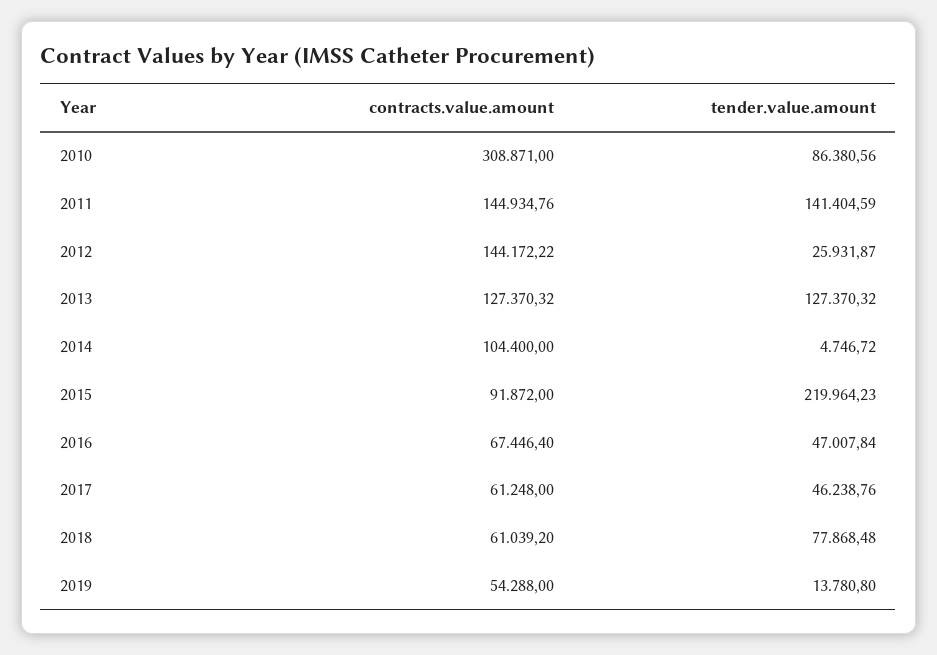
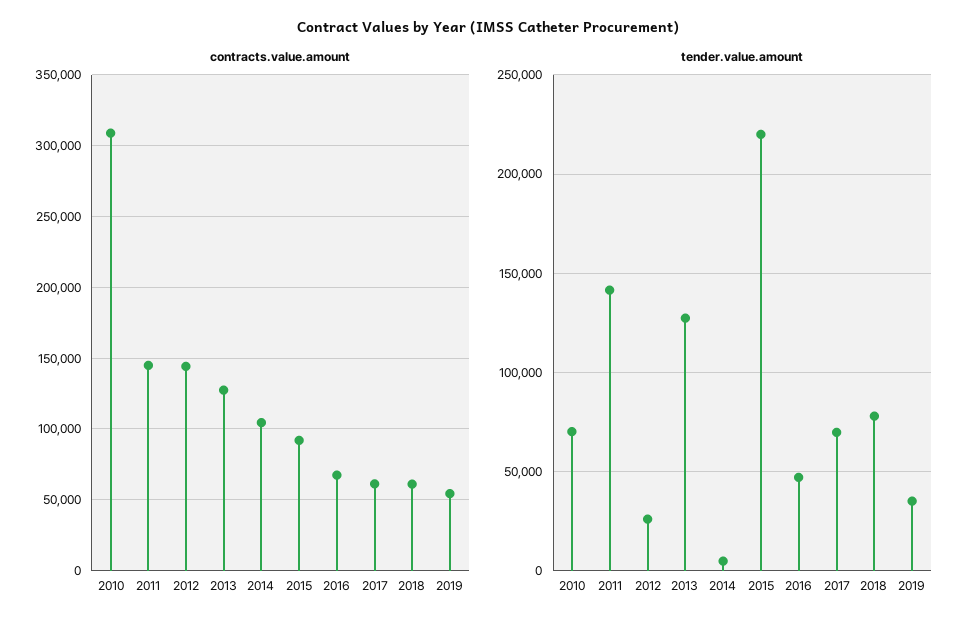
  {
    "contracts.value.amount": {
      "2010": 308871,
      "2011": 144934.76,
      "2012": 144172.22,
      "2013": 127370.32,
      "2014": 104400,
      "2015": 91872,
      "2016": 67446.4,
      "2017": 61248,
      "2018": 61039.2,
      "2019": 54288
    },
    "tender.value.amount": {
-     "2010": 86380.56,
+     "2010": 70000,
      "2011": 141404.59,
      "2012": 25931.87,
      "2013": 127370.32,
      "2014": 4746.72,
      "2015": 219964.23,
      "2016": 47007.84,
-     "2017": 46238.76,
+     "2017": 70000,
      "2018": 77868.48,
-     "2019": 13780.8
+     "2019": 35000
    }
  }

